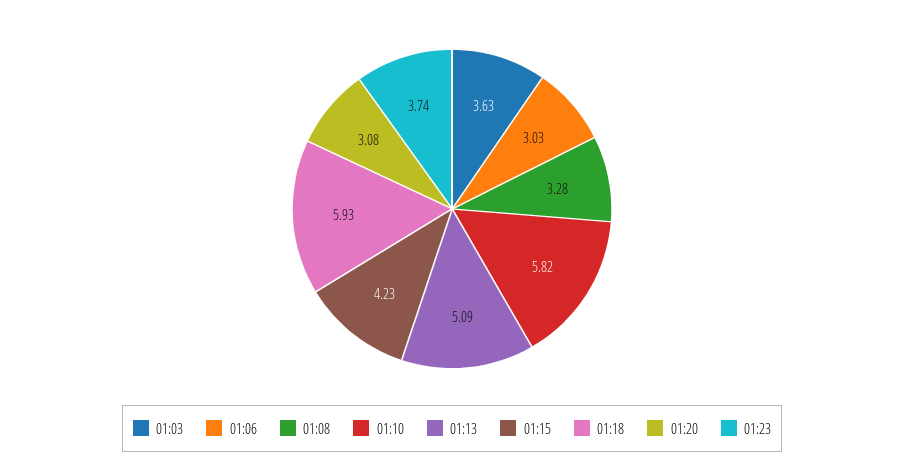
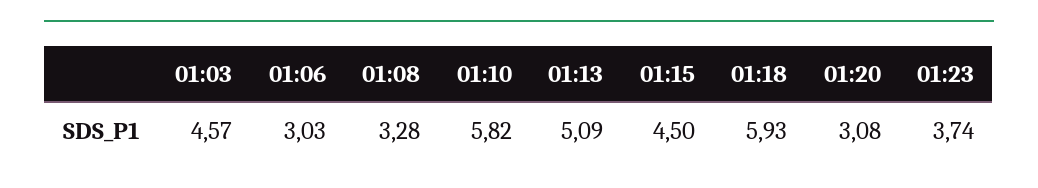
  {
-   "01:03": 3.63,
+   "01:03": 4.57,
    "01:06": 3.03,
    "01:08": 3.28,
    "01:10": 5.82,
    "01:13": 5.09,
-   "01:15": 4.23,
+   "01:15": 4.5,
    "01:18": 5.93,
    "01:20": 3.08,
    "01:23": 3.74
  }

